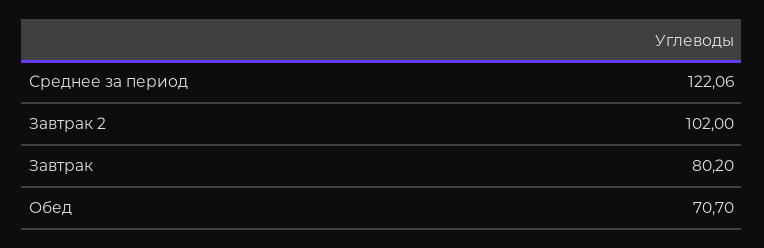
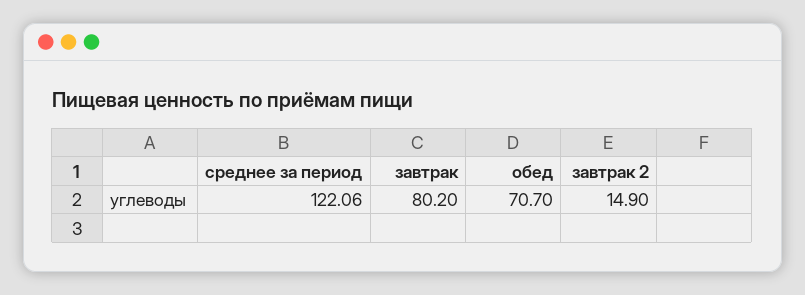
  {
    "Среднее за период": 122.06,
-   "Завтрак 2": 102,
+   "Завтрак 2": 14.9,
    "Завтрак": 80.2,
    "Обед": 70.7
  }

